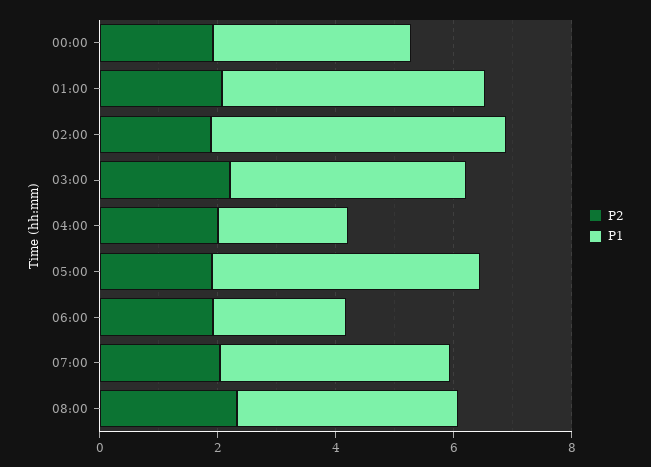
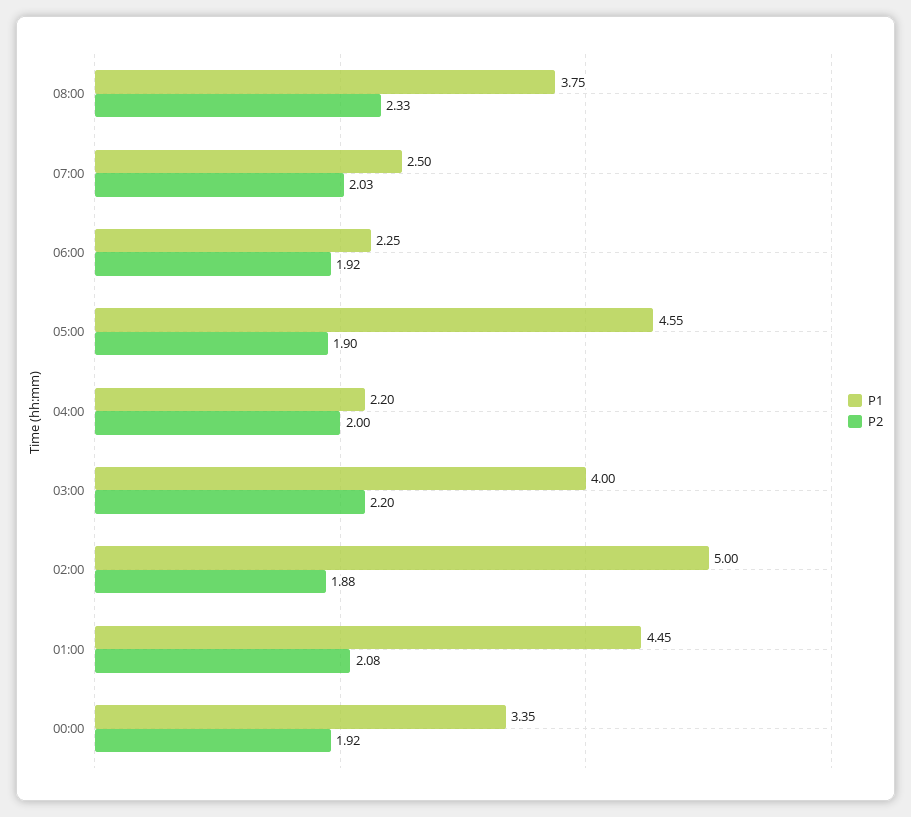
  {
    "P2": {
      "00:00": 1.92,
      "01:00": 2.08,
      "02:00": 1.88,
      "03:00": 2.2,
      "04:00": 2,
      "05:00": 1.9,
      "06:00": 1.92,
      "07:00": 2.03,
      "08:00": 2.33
    },
    "P1": {
      "00:00": 3.35,
      "01:00": 4.45,
      "02:00": 5,
      "03:00": 4,
      "04:00": 2.2,
      "05:00": 4.55,
      "06:00": 2.25,
-     "07:00": 4,
+     "07:00": 2.5,
      "08:00": 3.75
    }
  }

